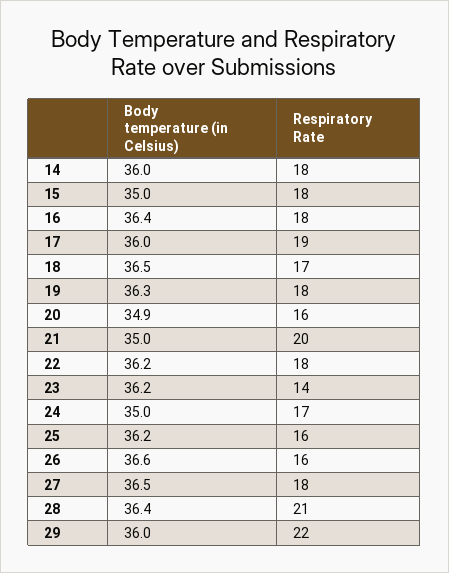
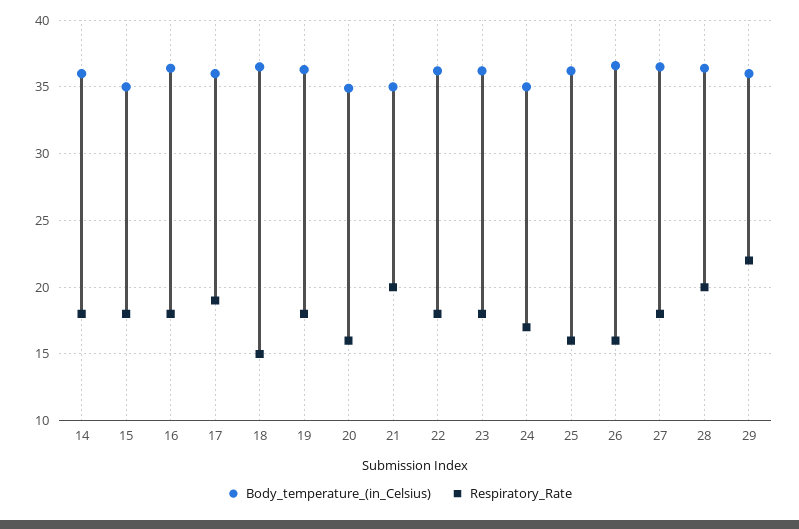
  {
    "Body temperature (in Celsius)": {
      "14": 36,
      "15": 35,
      "16": 36.4,
      "17": 36,
      "18": 36.5,
      "19": 36.3,
      "20": 34.9,
      "21": 35,
      "22": 36.2,
      "23": 36.2,
      "24": 35,
      "25": 36.2,
      "26": 36.6,
      "27": 36.5,
      "28": 36.4,
      "29": 36
    },
    "Respiratory Rate": {
      "14": 18,
      "15": 18,
      "16": 18,
      "17": 19,
-     "18": 17,
+     "18": 15,
      "19": 18,
      "20": 16,
      "21": 20,
      "22": 18,
-     "23": 14,
+     "23": 18,
      "24": 17,
      "25": 16,
      "26": 16,
      "27": 18,
-     "28": 21,
+     "28": 20,
      "29": 22
    }
  }

